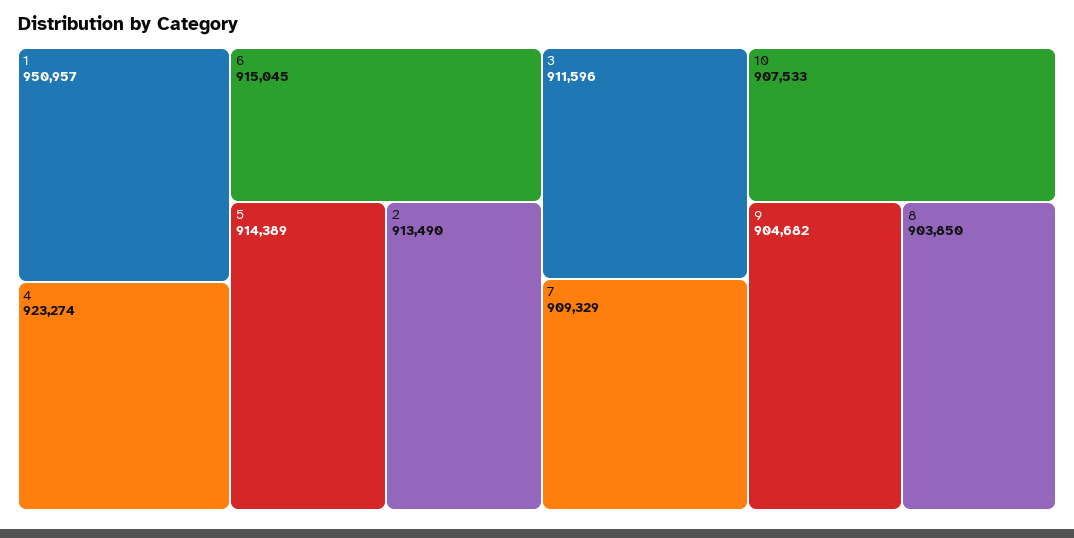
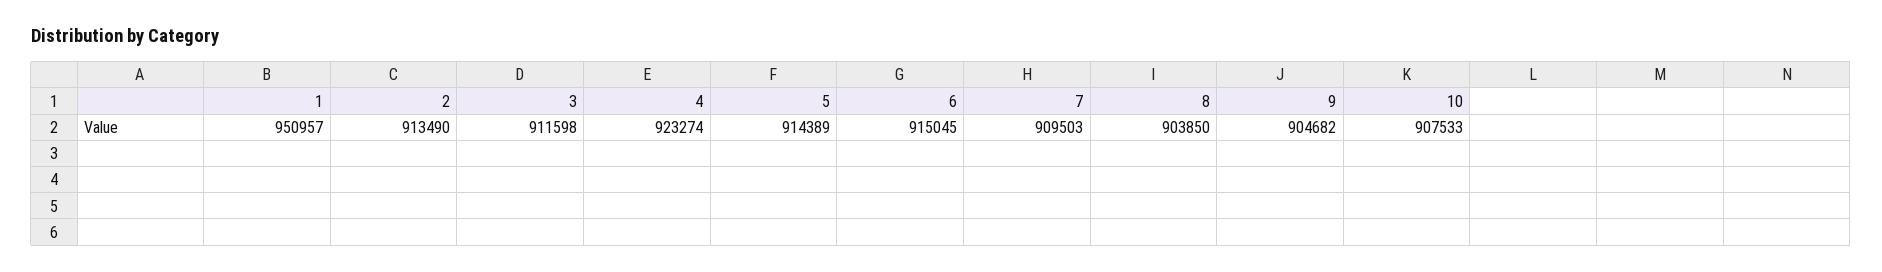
  {
    "1": 950957,
    "4": 923274,
    "6": 915045,
    "5": 914389,
    "2": 913490,
-   "3": 911596,
+   "3": 911598,
-   "7": 909329,
+   "7": 909503,
    "10": 907533,
    "9": 904682,
    "8": 903850
  }

